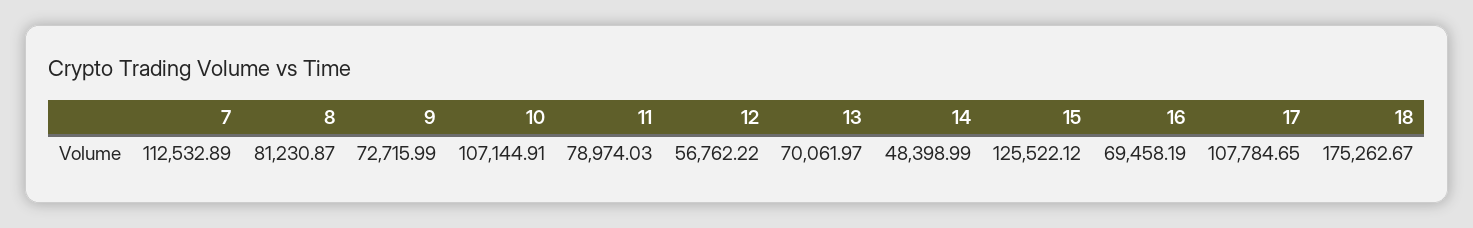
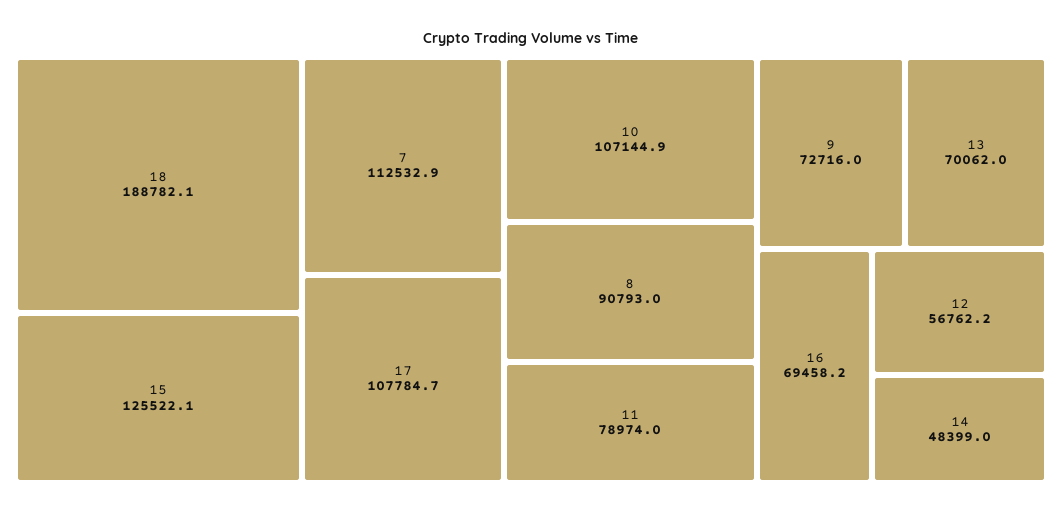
  {
    "7": 112532.89,
-   "8": 81230.87,
+   "8": 90793,
    "9": 72715.99,
    "10": 107144.91,
    "11": 78974.03,
    "12": 56762.22,
    "13": 70061.97,
    "14": 48398.99,
    "15": 125522.12,
    "16": 69458.19,
    "17": 107784.65,
-   "18": 175262.67
+   "18": 188782.1
  }

